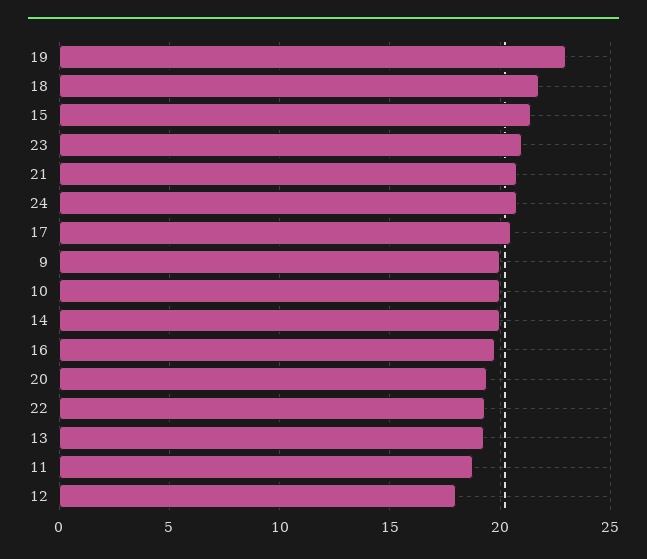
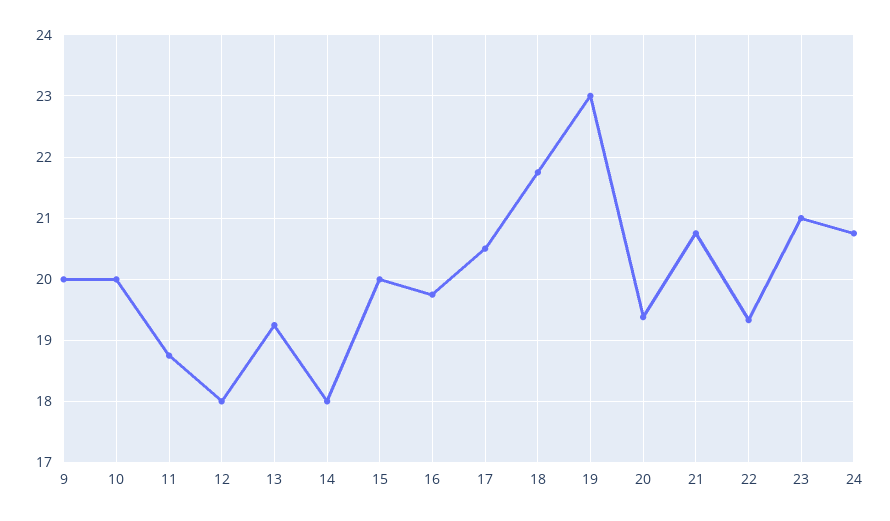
  {
    "19": 23,
    "18": 21.8,
-   "15": 21.5,
+   "15": 20,
    "23": 21,
    "21": 20.8,
    "24": 20.8,
    "17": 20.5,
    "9": 20,
    "10": 20,
-   "14": 20,
+   "14": 18,
    "16": 19.8,
    "20": 19.4,
    "22": 19.3,
    "13": 19.3,
    "11": 18.8,
    "12": 18
  }

